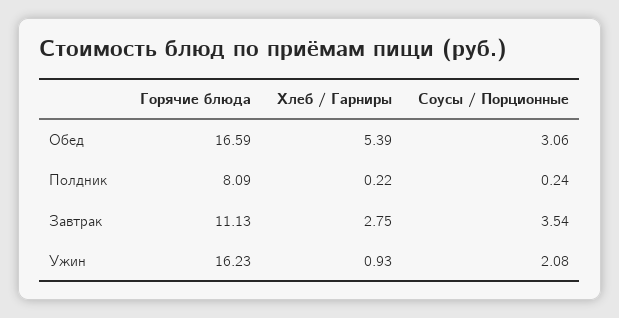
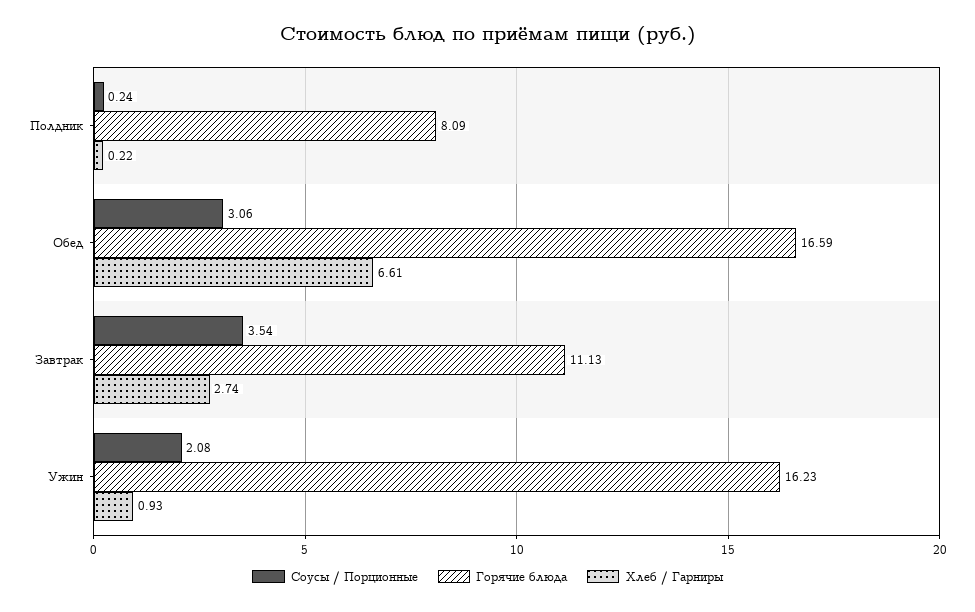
  {
    "Горячие блюда": {
      "Обед": 16.59,
      "Полдник": 8.09,
      "Завтрак": 11.13,
      "Ужин": 16.23
    },
    "Хлеб / Гарниры": {
-     "Обед": 5.39,
+     "Обед": 6.61,
      "Полдник": 0.22,
-     "Завтрак": 2.75,
+     "Завтрак": 2.74,
      "Ужин": 0.93
    },
    "Соусы / Порционные": {
      "Обед": 3.06,
      "Полдник": 0.24,
      "Завтрак": 3.54,
      "Ужин": 2.08
    }
  }

